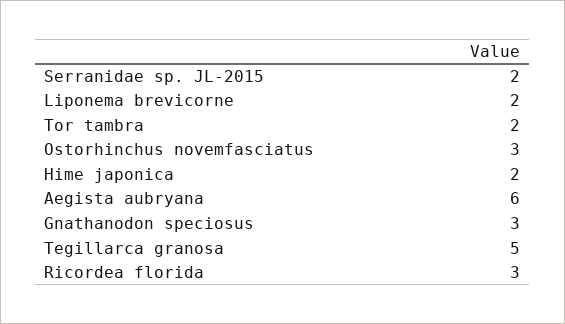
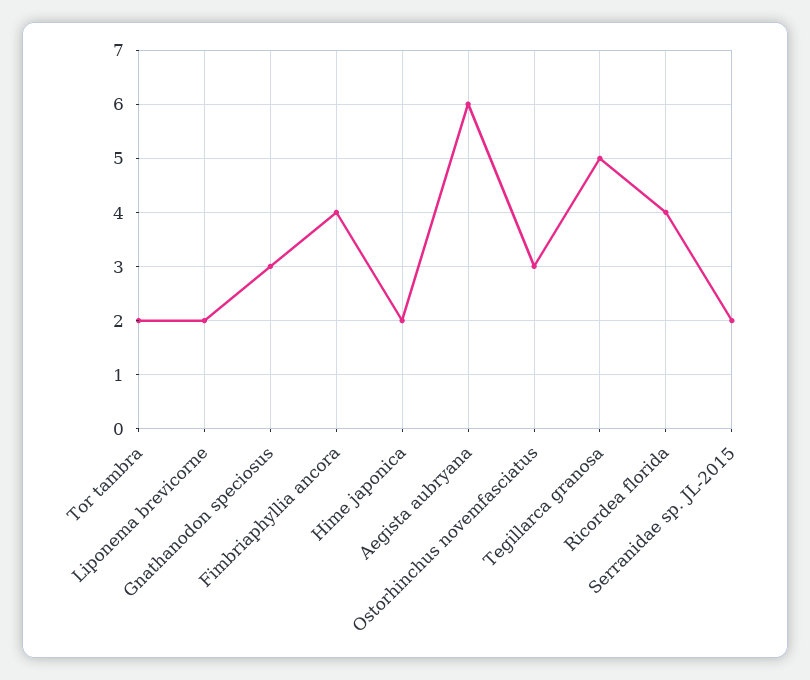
  {
    "Serranidae sp. JL-2015": 2,
    "Liponema brevicorne": 2,
    "Tor tambra": 2,
    "Ostorhinchus novemfasciatus": 3,
    "Hime japonica": 2,
    "Aegista aubryana": 6,
    "Gnathanodon speciosus": 3,
    "Tegillarca granosa": 5,
-   "Ricordea florida": 3
+   "Ricordea florida": 4,
+   "Fimbriaphyllia ancora": 4
  }

